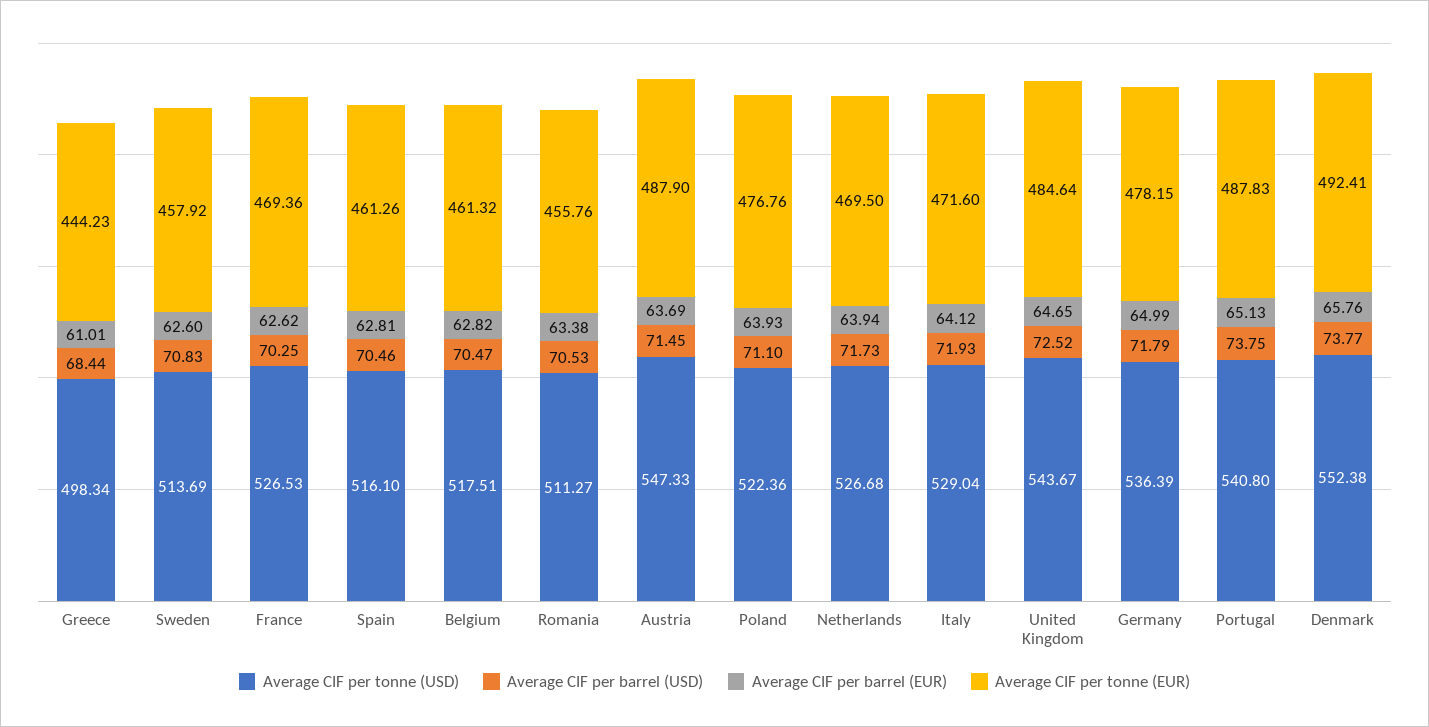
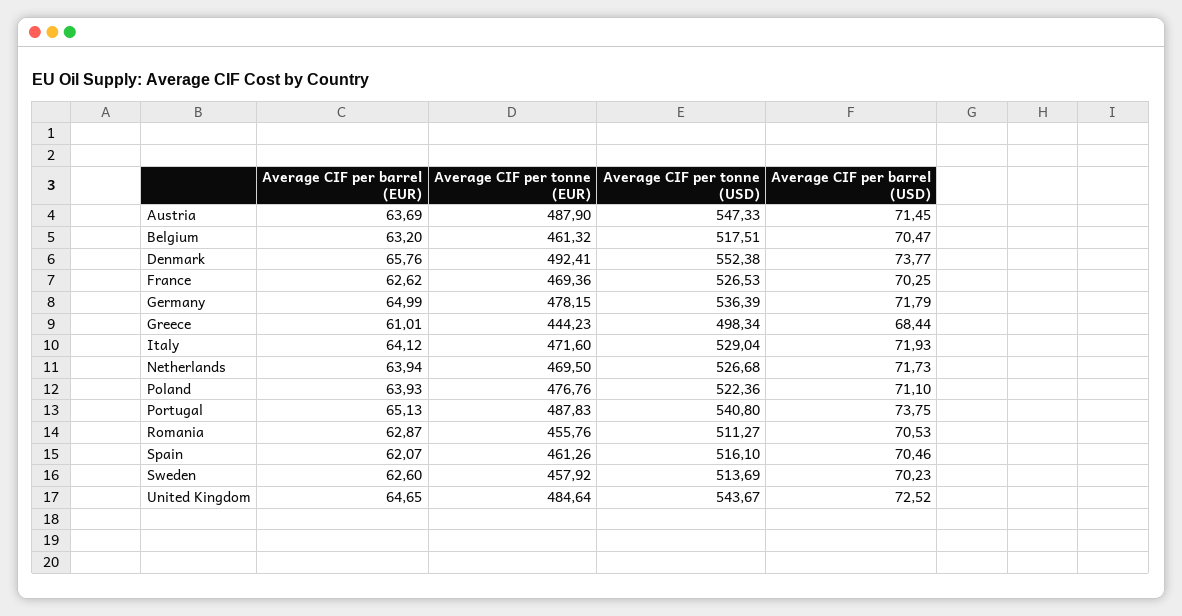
  {
    "Average CIF per tonne (USD)": {
      "Greece": 498.34,
      "Sweden": 513.69,
      "France": 526.53,
      "Spain": 516.1,
      "Belgium": 517.51,
      "Romania": 511.27,
      "Austria": 547.33,
      "Poland": 522.36,
      "Netherlands": 526.68,
      "Italy": 529.04,
      "United Kingdom": 543.67,
      "Germany": 536.39,
      "Portugal": 540.8,
      "Denmark": 552.38
    },
    "Average CIF per barrel (USD)": {
      "Greece": 68.44,
-     "Sweden": 70.83,
+     "Sweden": 70.23,
      "France": 70.25,
      "Spain": 70.46,
      "Belgium": 70.47,
      "Romania": 70.53,
      "Austria": 71.45,
      "Poland": 71.1,
      "Netherlands": 71.73,
      "Italy": 71.93,
      "United Kingdom": 72.52,
      "Germany": 71.79,
      "Portugal": 73.75,
      "Denmark": 73.77
    },
    "Average CIF per barrel (EUR)": {
      "Greece": 61.01,
      "Sweden": 62.6,
      "France": 62.62,
-     "Spain": 62.81,
+     "Spain": 62.07,
-     "Belgium": 62.82,
+     "Belgium": 63.2,
-     "Romania": 63.38,
+     "Romania": 62.87,
      "Austria": 63.69,
      "Poland": 63.93,
      "Netherlands": 63.94,
      "Italy": 64.12,
      "United Kingdom": 64.65,
      "Germany": 64.99,
      "Portugal": 65.13,
      "Denmark": 65.76
    },
    "Average CIF per tonne (EUR)": {
      "Greece": 444.23,
      "Sweden": 457.92,
      "France": 469.36,
      "Spain": 461.26,
      "Belgium": 461.32,
      "Romania": 455.76,
      "Austria": 487.9,
      "Poland": 476.76,
      "Netherlands": 469.5,
      "Italy": 471.6,
      "United Kingdom": 484.64,
      "Germany": 478.15,
      "Portugal": 487.83,
      "Denmark": 492.41
    }
  }

